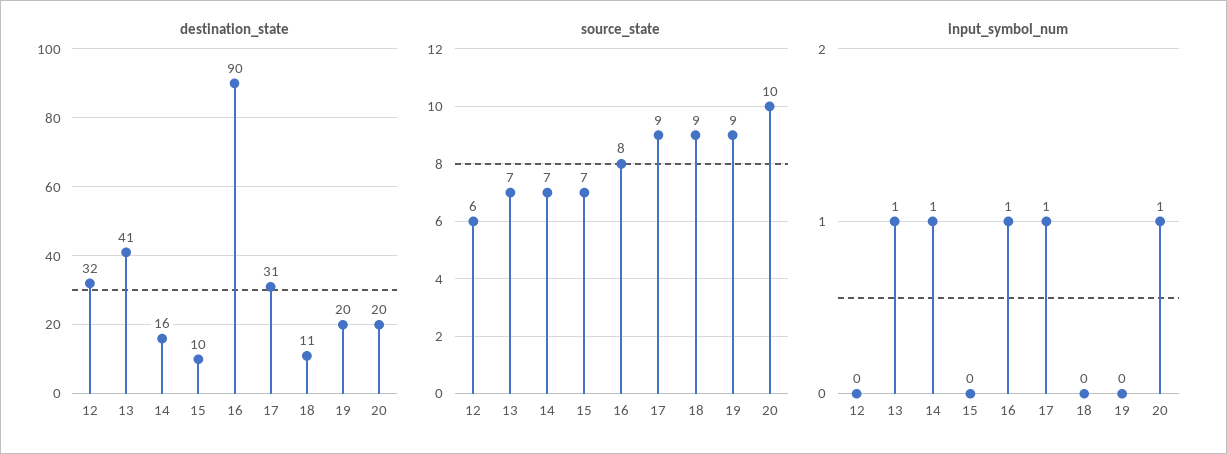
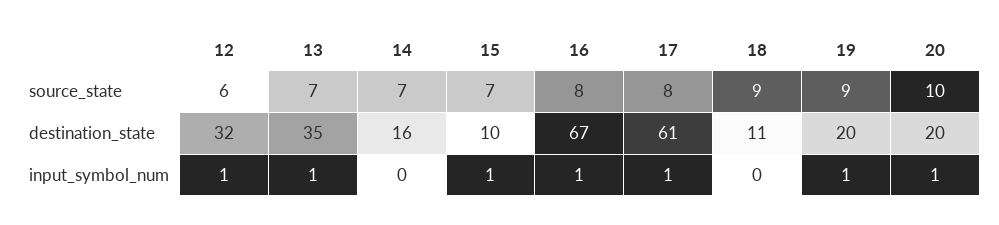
  {
    "destination_state": {
      "12": 32,
-     "13": 41,
+     "13": 35,
      "14": 16,
      "15": 10,
-     "16": 90,
+     "16": 67,
-     "17": 31,
+     "17": 61,
      "18": 11,
      "19": 20,
      "20": 20
    },
    "source_state": {
      "12": 6,
      "13": 7,
      "14": 7,
      "15": 7,
      "16": 8,
-     "17": 9,
+     "17": 8,
      "18": 9,
      "19": 9,
      "20": 10
    },
    "input_symbol_num": {
-     "12": 0,
+     "12": 1,
      "13": 1,
-     "14": 1,
+     "14": 0,
-     "15": 0,
+     "15": 1,
      "16": 1,
      "17": 1,
      "18": 0,
-     "19": 0,
+     "19": 1,
      "20": 1
    }
  }

